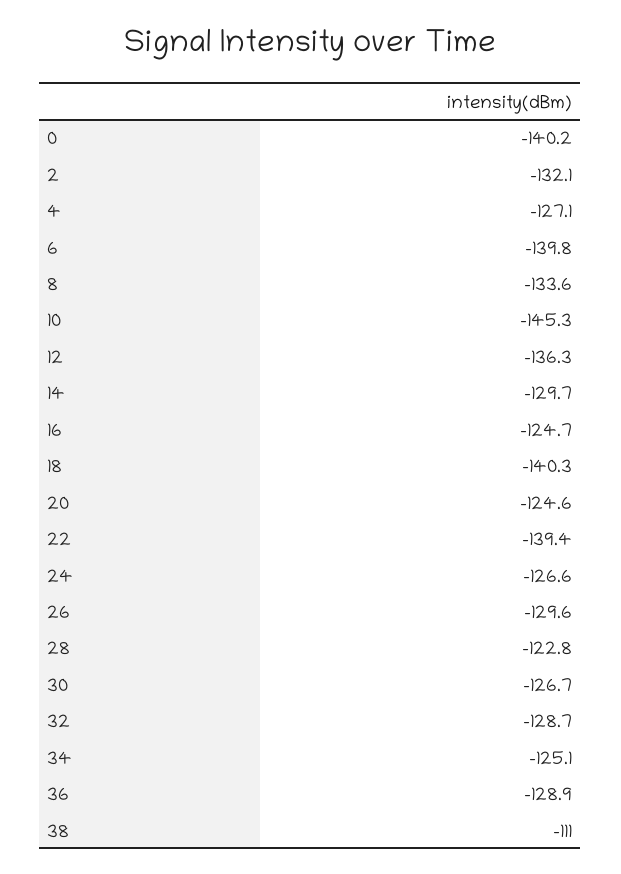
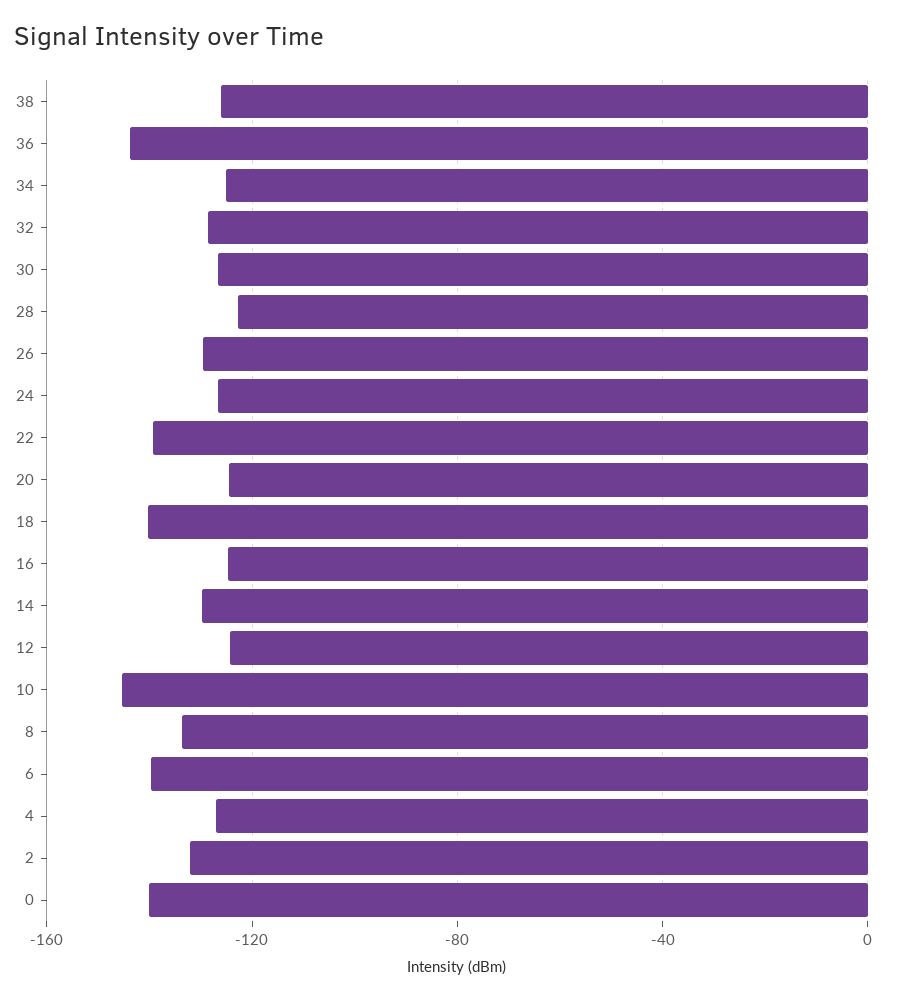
  {
    "0": -140.2,
    "2": -132.1,
    "4": -127.1,
    "6": -139.8,
    "8": -133.6,
    "10": -145.3,
-   "12": -136.3,
+   "12": -125,
    "14": -129.7,
    "16": -124.7,
    "18": -140.3,
    "20": -124.6,
    "22": -139.4,
    "24": -126.6,
    "26": -129.6,
    "28": -122.8,
    "30": -126.7,
    "32": -128.7,
    "34": -125.1,
-   "36": -128.9,
+   "36": -145,
-   "38": -111
+   "38": -125
  }

